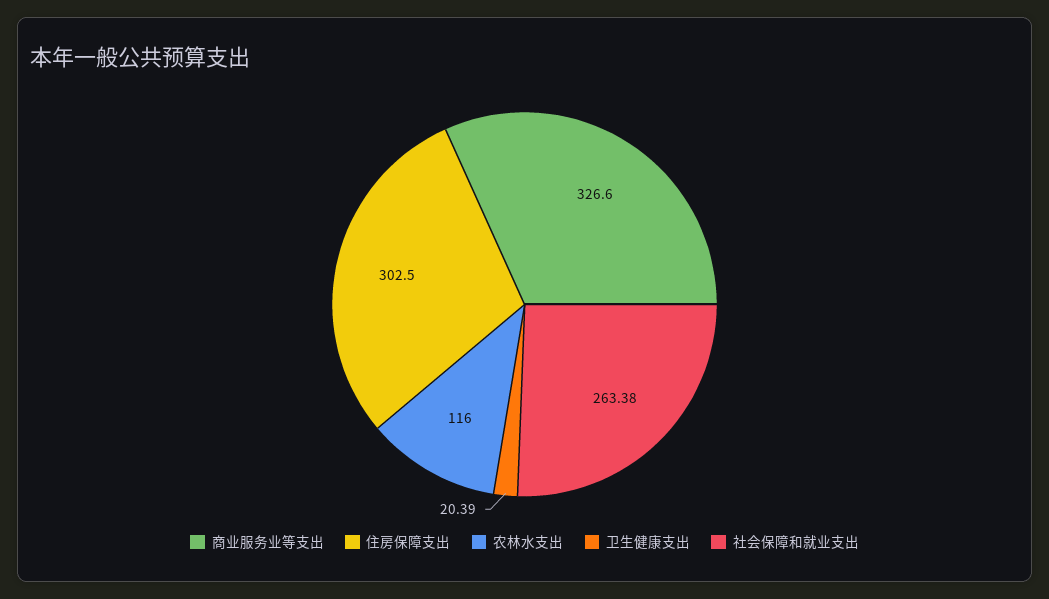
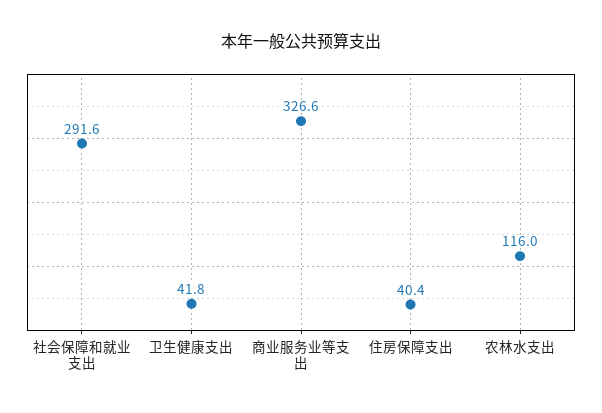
  {
    "商业服务业等支出": 326.6,
-   "住房保障支出": 302.5,
+   "住房保障支出": 40.4,
    "农林水支出": 116,
-   "卫生健康支出": 20.39,
+   "卫生健康支出": 41.8,
-   "社会保障和就业支出": 263.38
+   "社会保障和就业支出": 291.6
  }

